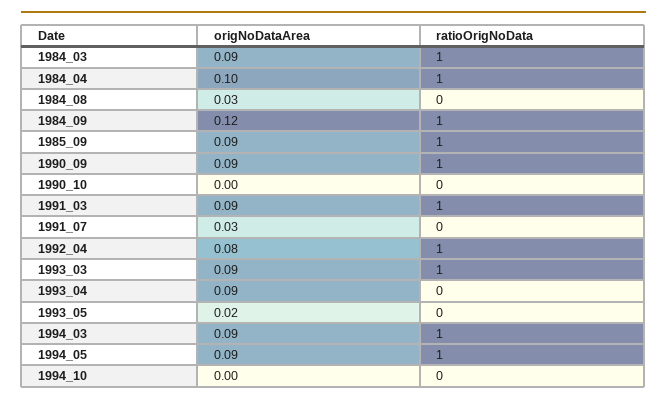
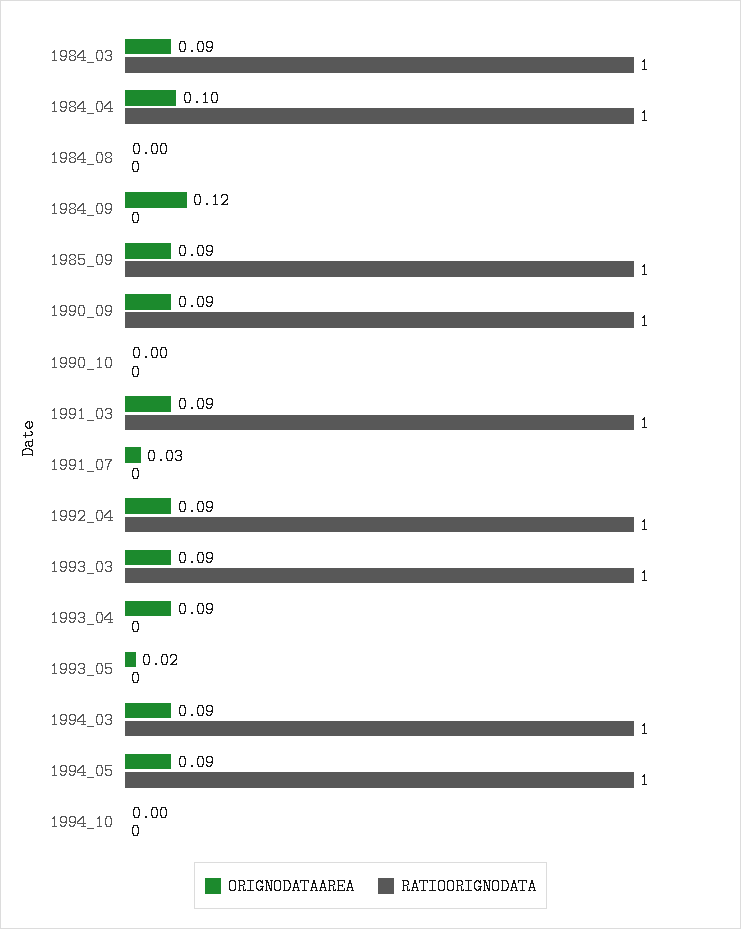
  {
    "origNoDataArea": {
      "1984_03": 0.09,
      "1984_04": 0.1,
-     "1984_08": 0.03,
+     "1984_08": 0,
      "1984_09": 0.12,
      "1985_09": 0.09,
      "1990_09": 0.09,
      "1990_10": 0,
      "1991_03": 0.09,
      "1991_07": 0.03,
-     "1992_04": 0.08,
+     "1992_04": 0.09,
      "1993_03": 0.09,
      "1993_04": 0.09,
      "1993_05": 0.02,
      "1994_03": 0.09,
      "1994_05": 0.09,
      "1994_10": 0
    },
    "ratioOrigNoData": {
      "1984_03": 1,
      "1984_04": 1,
      "1984_08": 0,
-     "1984_09": 1,
+     "1984_09": 0,
      "1985_09": 1,
      "1990_09": 1,
      "1990_10": 0,
      "1991_03": 1,
      "1991_07": 0,
      "1992_04": 1,
      "1993_03": 1,
      "1993_04": 0,
      "1993_05": 0,
      "1994_03": 1,
      "1994_05": 1,
      "1994_10": 0
    }
  }

